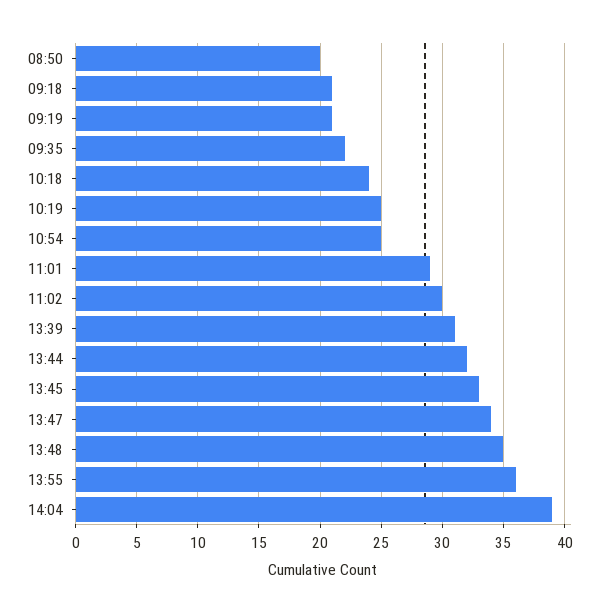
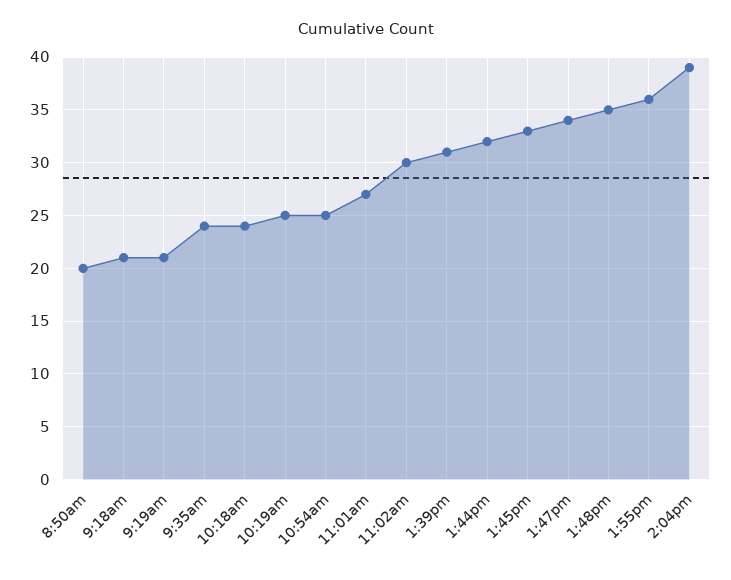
  {
    "08:50": 20,
    "09:18": 21,
    "09:19": 21,
-   "09:35": 22,
+   "09:35": 24,
    "10:18": 24,
    "10:19": 25,
    "10:54": 25,
-   "11:01": 29,
+   "11:01": 27,
    "11:02": 30,
    "13:39": 31,
    "13:44": 32,
    "13:45": 33,
    "13:47": 34,
    "13:48": 35,
    "13:55": 36,
    "14:04": 39
  }

